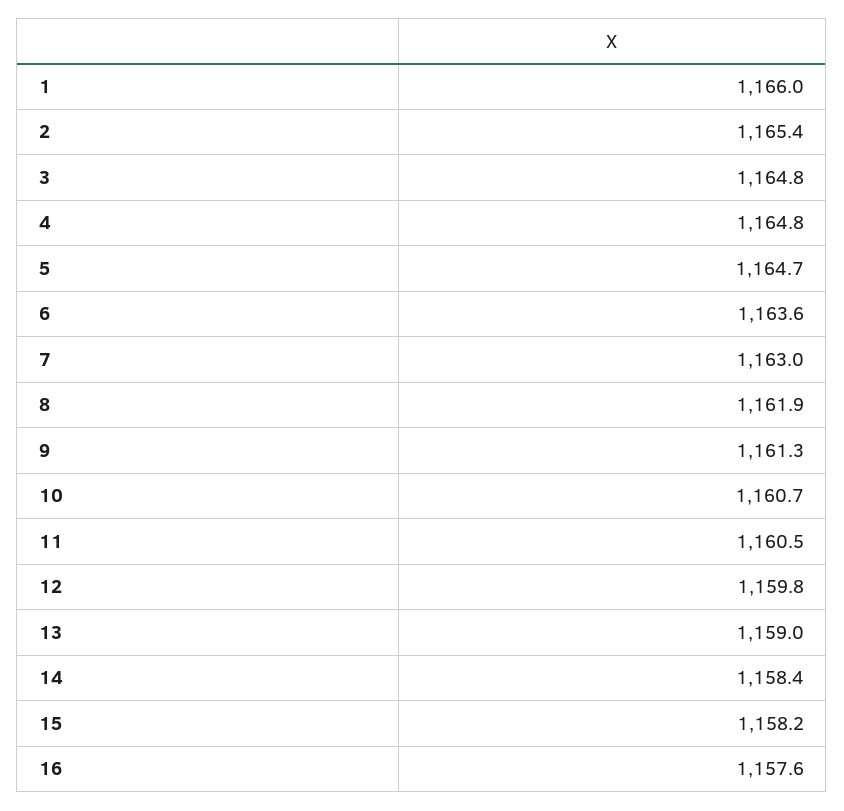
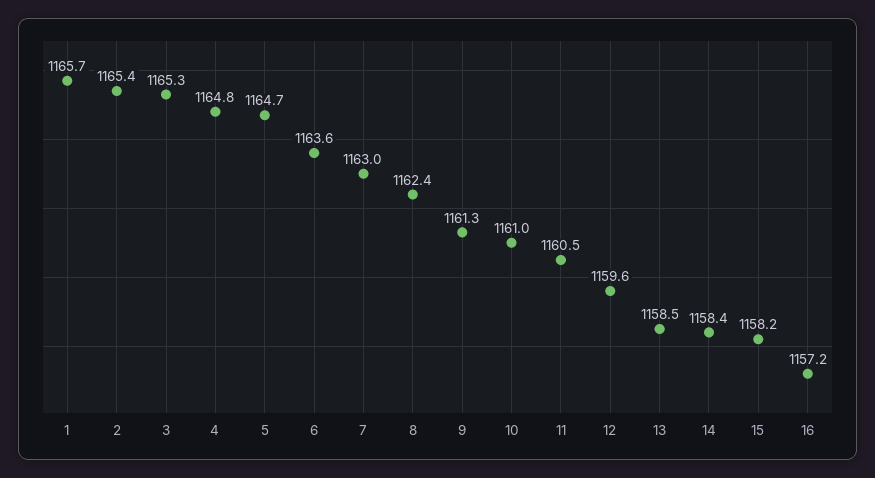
  {
-   "1": 1166,
+   "1": 1165.7,
    "2": 1165.4,
-   "3": 1164.8,
+   "3": 1165.3,
    "4": 1164.8,
    "5": 1164.7,
    "6": 1163.6,
    "7": 1163,
-   "8": 1161.9,
+   "8": 1162.4,
    "9": 1161.3,
-   "10": 1160.7,
+   "10": 1161,
    "11": 1160.5,
-   "12": 1159.8,
+   "12": 1159.6,
-   "13": 1159,
+   "13": 1158.5,
    "14": 1158.4,
    "15": 1158.2,
-   "16": 1157.6
+   "16": 1157.2
  }

